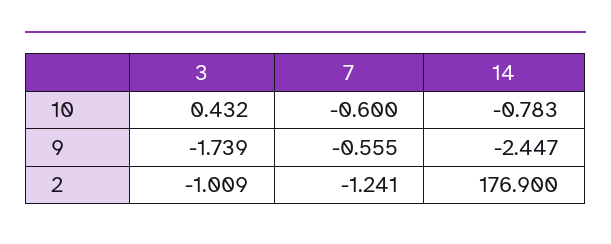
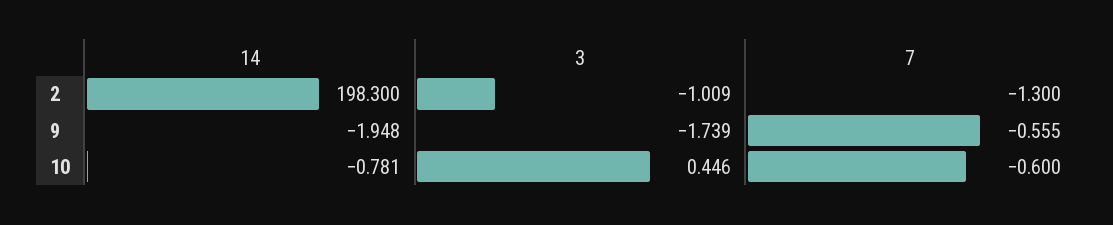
  {
    "3": {
-     "10": 0.432,
+     "10": 0.446,
      "9": -1.739,
      "2": -1.009
    },
    "7": {
      "10": -0.6,
      "9": -0.555,
-     "2": -1.241
+     "2": -1.3
    },
    "14": {
-     "10": -0.783,
+     "10": -0.781,
-     "9": -2.447,
+     "9": -1.948,
-     "2": 176.9
+     "2": 198.3
    }
  }

